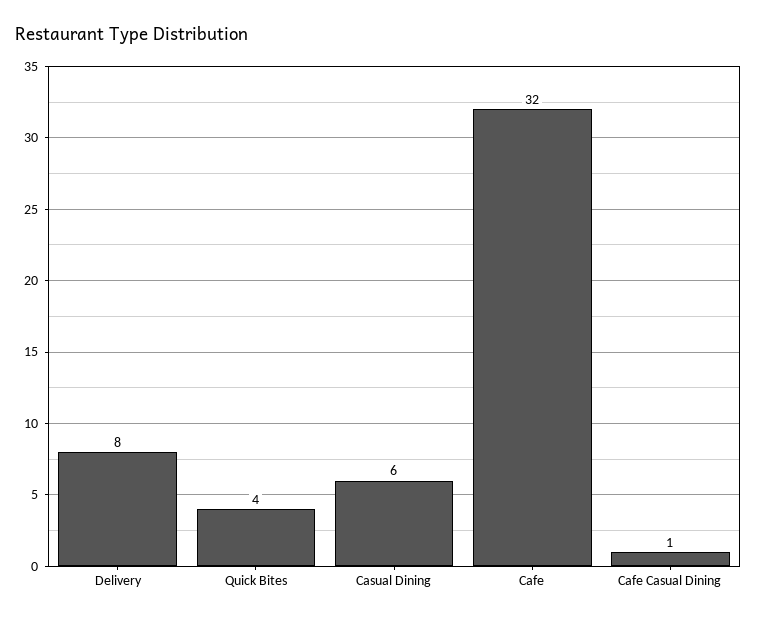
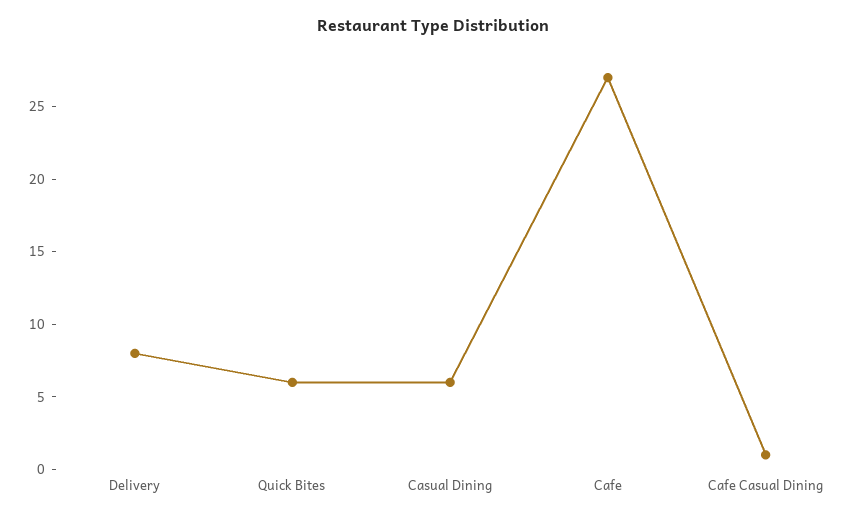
  {
    "Delivery": 8,
-   "Quick Bites": 4,
+   "Quick Bites": 6,
    "Casual Dining": 6,
-   "Cafe": 32,
+   "Cafe": 27,
    "Cafe Casual Dining": 1
  }

